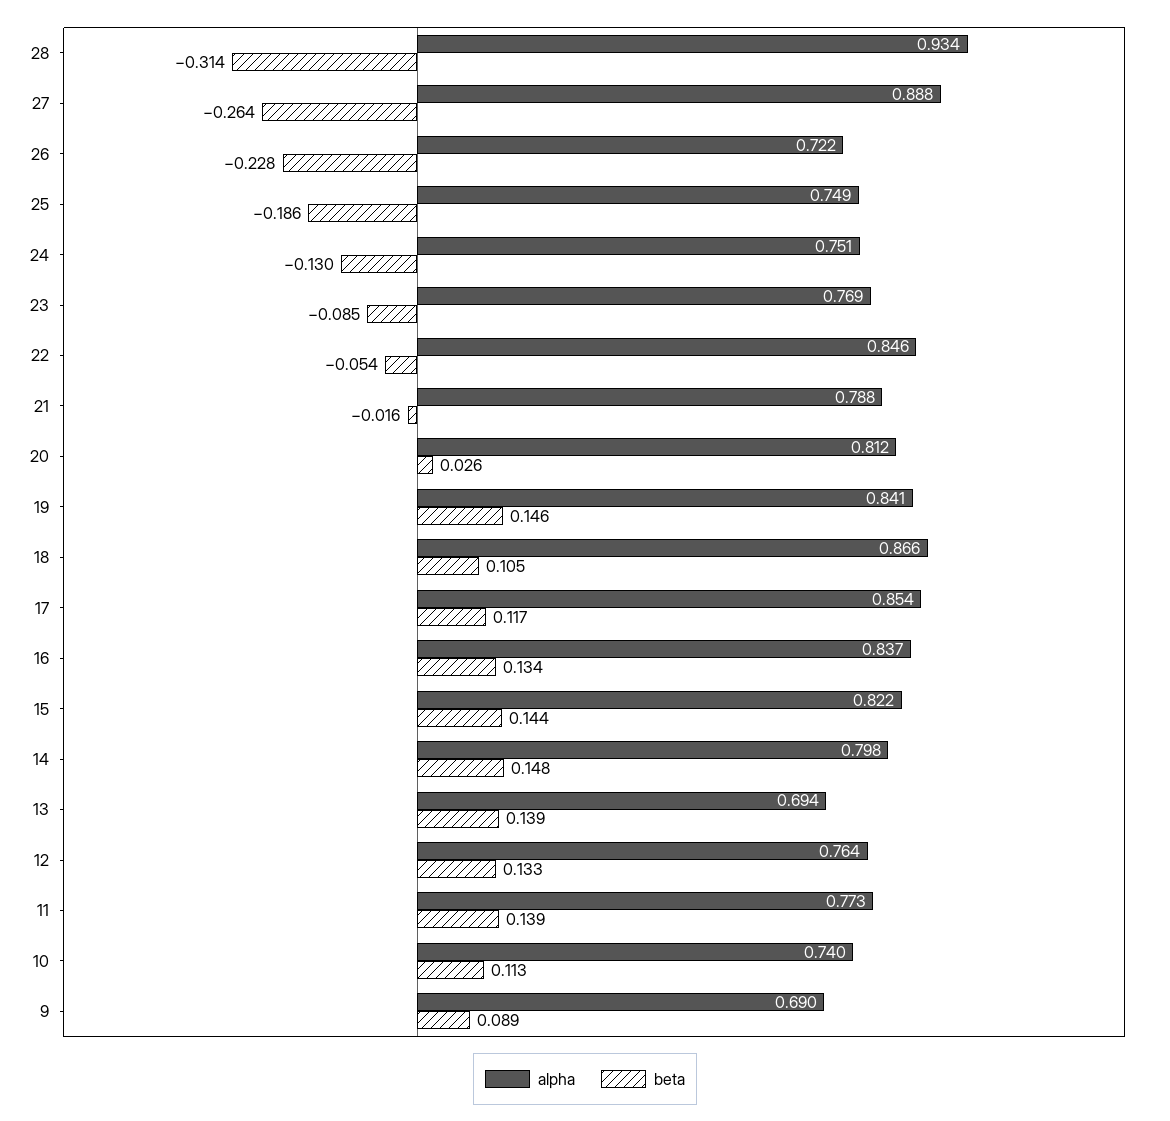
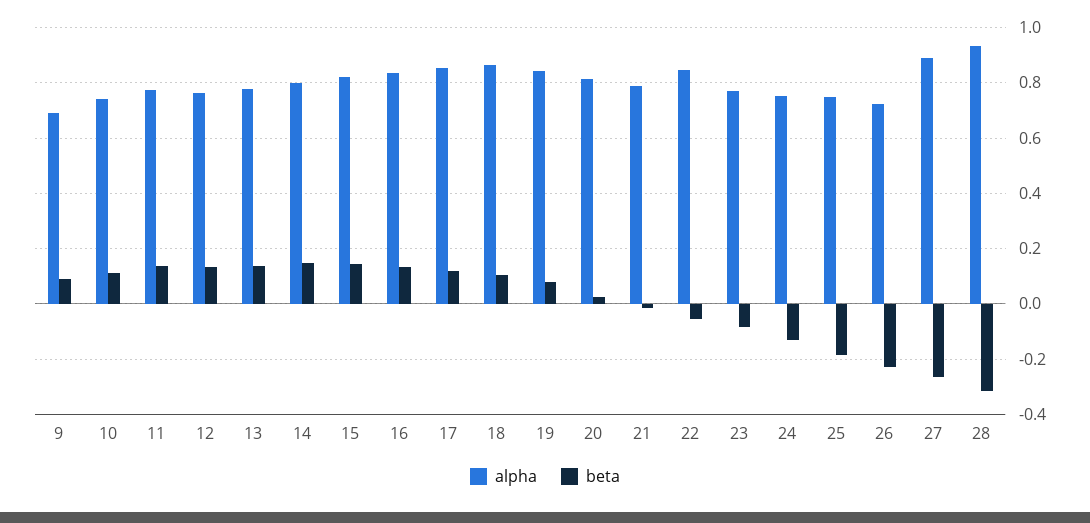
  {
    "alpha": {
      "28": 0.934,
      "27": 0.888,
      "26": 0.722,
      "25": 0.749,
      "24": 0.751,
      "23": 0.769,
      "22": 0.846,
      "21": 0.788,
      "20": 0.812,
      "19": 0.841,
      "18": 0.866,
      "17": 0.854,
      "16": 0.837,
      "15": 0.822,
      "14": 0.798,
-     "13": 0.694,
+     "13": 0.775,
      "12": 0.764,
      "11": 0.773,
      "10": 0.74,
      "9": 0.69
    },
    "beta": {
      "28": -0.314,
      "27": -0.264,
      "26": -0.228,
      "25": -0.186,
      "24": -0.13,
      "23": -0.085,
      "22": -0.054,
      "21": -0.016,
      "20": 0.026,
-     "19": 0.146,
+     "19": 0.075,
      "18": 0.105,
      "17": 0.117,
      "16": 0.134,
      "15": 0.144,
      "14": 0.148,
      "13": 0.139,
      "12": 0.133,
      "11": 0.139,
      "10": 0.113,
      "9": 0.089
    }
  }

